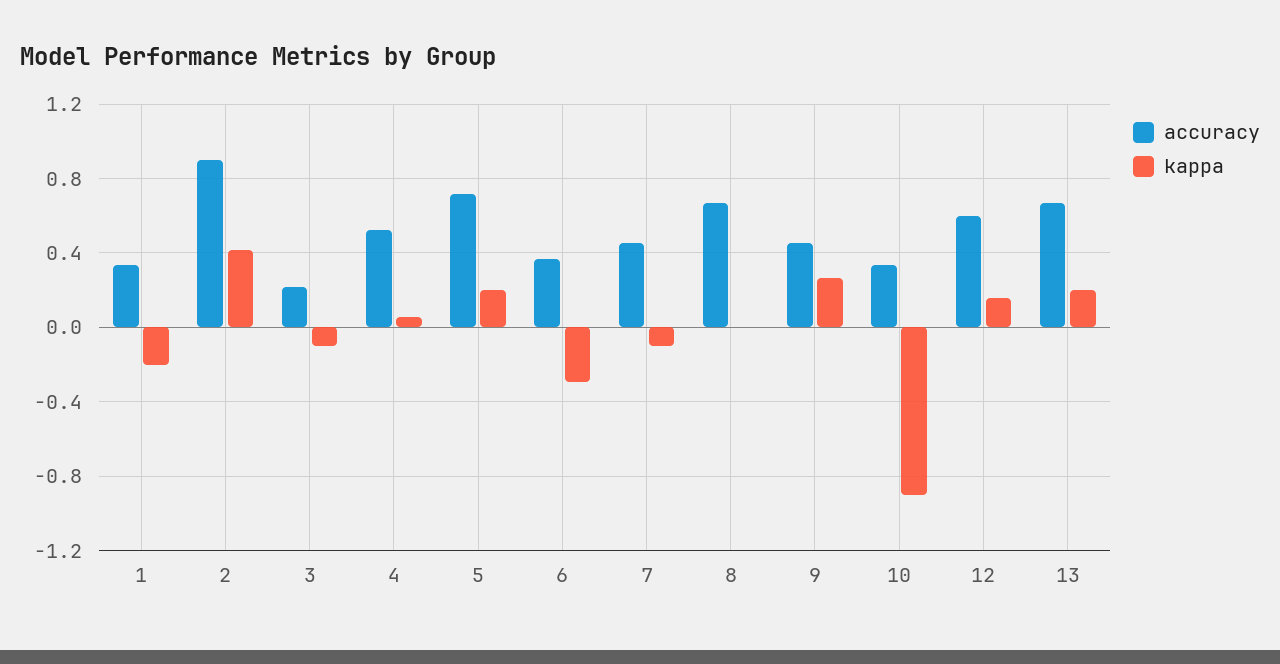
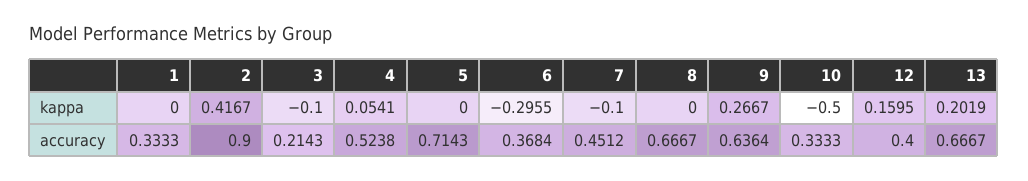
  {
    "accuracy": {
      "1": 0.3333,
      "2": 0.9,
      "3": 0.2143,
      "4": 0.5238,
      "5": 0.7143,
      "6": 0.3684,
      "7": 0.4512,
      "8": 0.6667,
-     "9": 0.45,
+     "9": 0.6364,
      "10": 0.3333,
-     "12": 0.6,
+     "12": 0.4,
      "13": 0.6667
    },
    "kappa": {
-     "1": -0.2,
+     "1": 0,
      "2": 0.4167,
      "3": -0.1,
      "4": 0.0541,
-     "5": 0.2,
+     "5": 0,
      "6": -0.2955,
      "7": -0.1,
      "8": 0,
      "9": 0.2667,
-     "10": -0.9,
+     "10": -0.5,
      "12": 0.1595,
      "13": 0.2019
    }
  }

